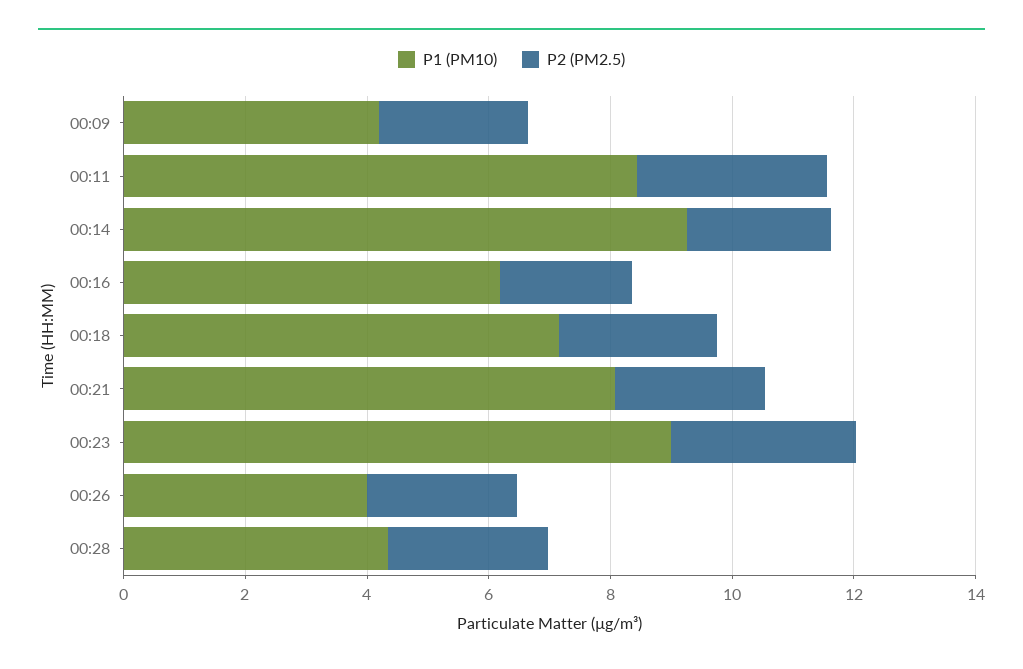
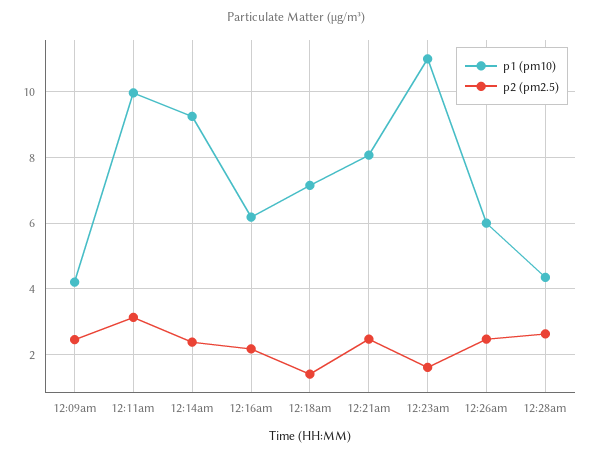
  {
    "P1 (PM10)": {
      "00:09": 4.2,
-     "00:11": 8.5,
+     "00:11": 10,
      "00:14": 9.2,
      "00:16": 6.2,
      "00:18": 7.2,
      "00:21": 8,
-     "00:23": 9,
+     "00:23": 11,
-     "00:26": 4,
+     "00:26": 6,
      "00:28": 4.4
    },
    "P2 (PM2.5)": {
      "00:09": 2.4,
      "00:11": 3.2,
      "00:14": 2.4,
      "00:16": 2.2,
-     "00:18": 2.5,
+     "00:18": 1.4,
      "00:21": 2.4,
-     "00:23": 3,
+     "00:23": 1.6,
      "00:26": 2.4,
      "00:28": 2.6
    }
  }

